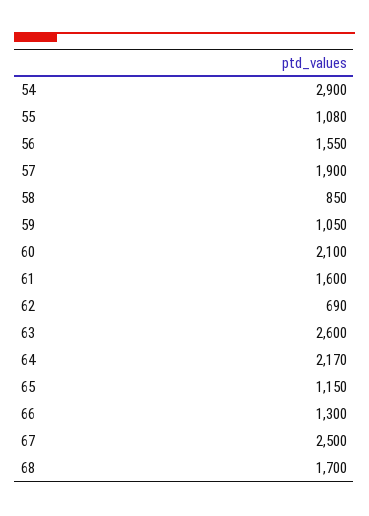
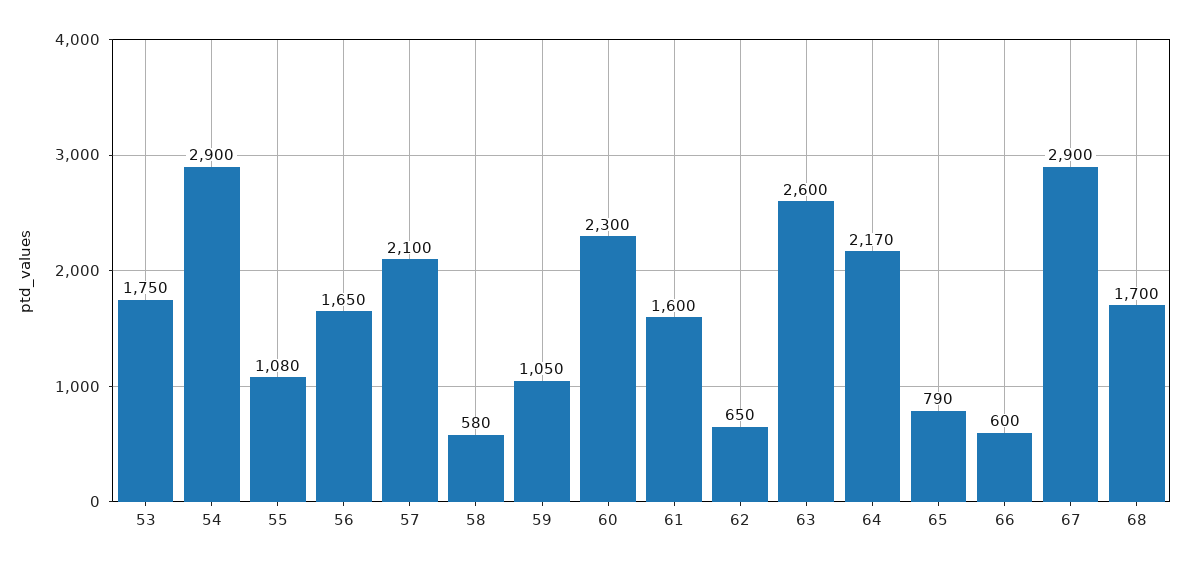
  {
    "54": 2900,
    "55": 1080,
-   "56": 1550,
+   "56": 1650,
-   "57": 1900,
+   "57": 2100,
-   "58": 850,
+   "58": 580,
    "59": 1050,
-   "60": 2100,
+   "60": 2300,
    "61": 1600,
-   "62": 690,
+   "62": 650,
    "63": 2600,
    "64": 2170,
-   "65": 1150,
+   "65": 790,
-   "66": 1300,
+   "66": 600,
-   "67": 2500,
+   "67": 2900,
-   "68": 1700
+   "68": 1700,
+   "53": 1750
  }

